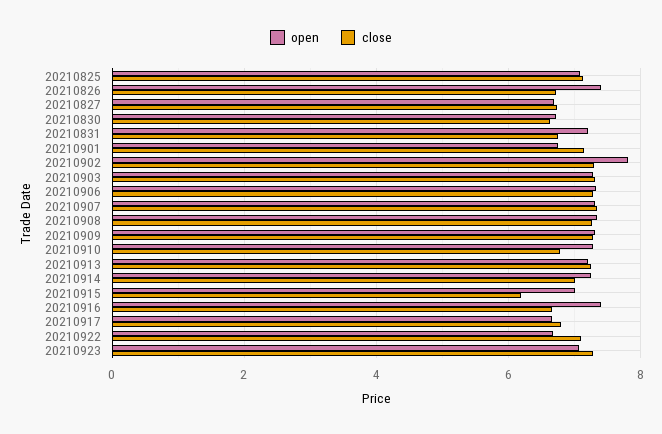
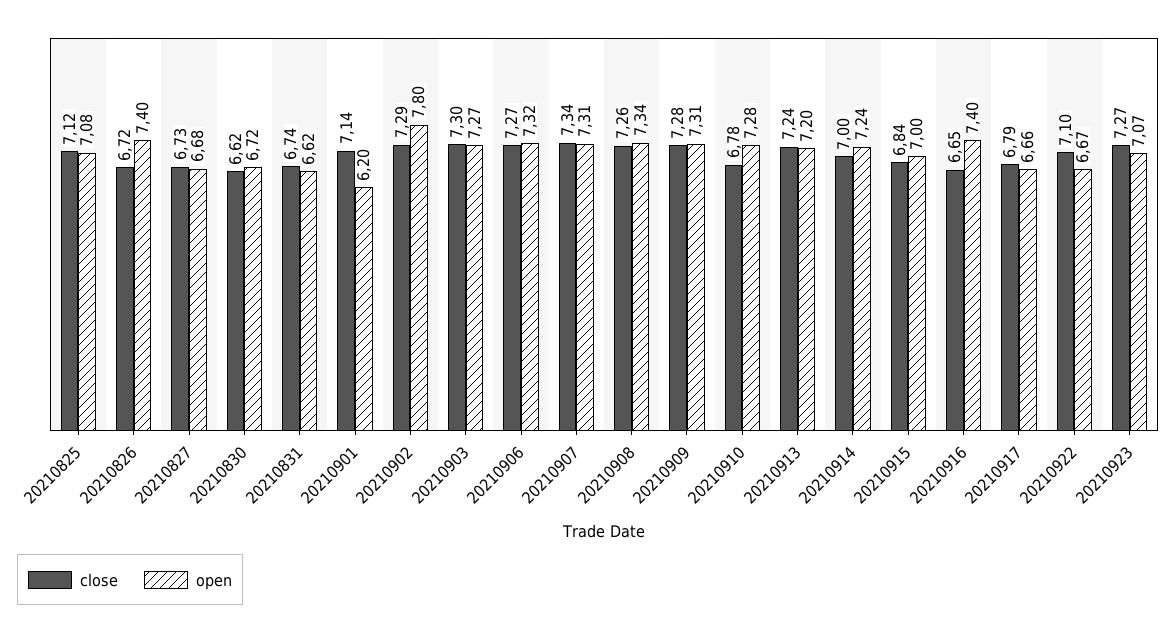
  {
    "open": {
      "20210825": 7.08,
      "20210826": 7.4,
      "20210827": 6.68,
      "20210830": 6.72,
-     "20210831": 7.2,
+     "20210831": 6.62,
-     "20210901": 6.8,
+     "20210901": 6.2,
      "20210902": 7.8,
      "20210903": 7.27,
      "20210906": 7.32,
      "20210907": 7.31,
      "20210908": 7.34,
      "20210909": 7.31,
      "20210910": 7.28,
      "20210913": 7.2,
      "20210914": 7.24,
      "20210915": 7,
      "20210916": 7.4,
      "20210917": 6.66,
      "20210922": 6.67,
      "20210923": 7.07
    },
    "close": {
      "20210825": 7.12,
      "20210826": 6.72,
      "20210827": 6.73,
      "20210830": 6.62,
      "20210831": 6.74,
      "20210901": 7.14,
      "20210902": 7.29,
      "20210903": 7.3,
      "20210906": 7.27,
      "20210907": 7.34,
      "20210908": 7.26,
      "20210909": 7.28,
      "20210910": 6.78,
      "20210913": 7.24,
      "20210914": 7,
-     "20210915": 6.2,
+     "20210915": 6.84,
      "20210916": 6.65,
      "20210917": 6.79,
      "20210922": 7.1,
      "20210923": 7.27
    }
  }

